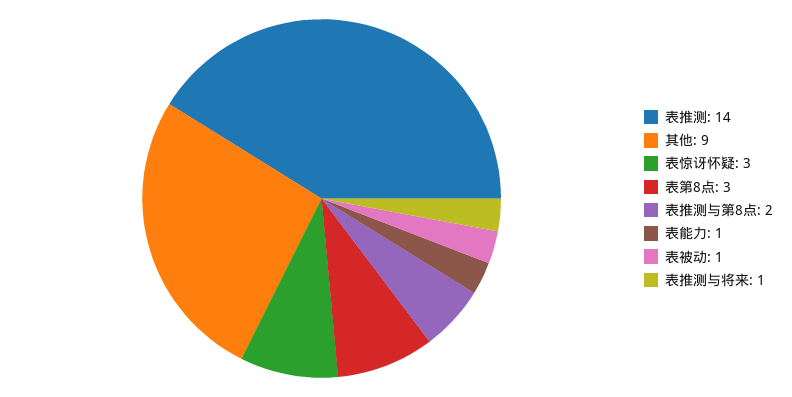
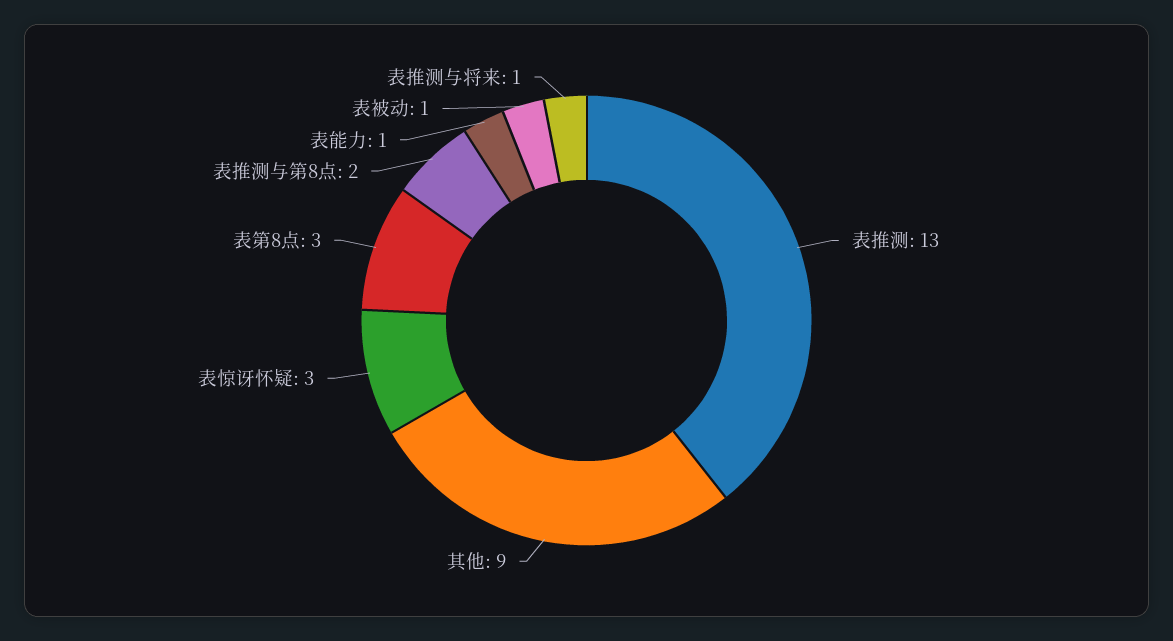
  {
-   "表推测": 14,
+   "表推测": 13,
    "其他": 9,
    "表惊讶怀疑": 3,
    "表第8点": 3,
    "表推测与第8点": 2,
    "表能力": 1,
    "表被动": 1,
    "表推测与将来": 1
  }

